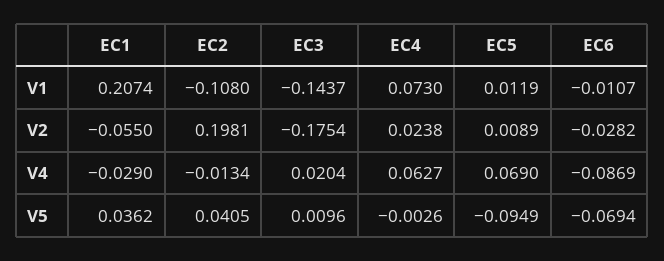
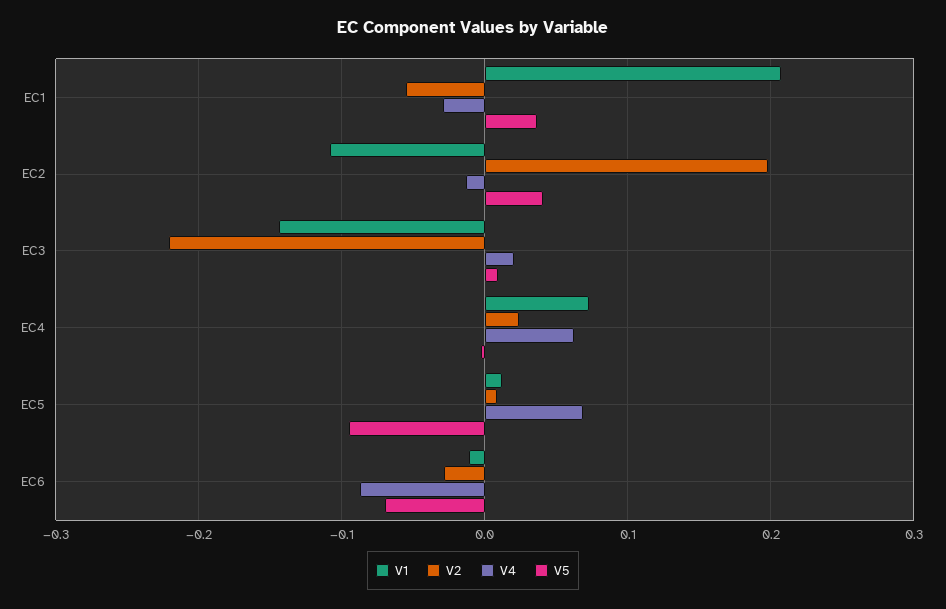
  {
    "V1": {
      "EC1": 0.2074,
      "EC2": -0.108,
      "EC3": -0.1437,
      "EC4": 0.073,
      "EC5": 0.0119,
      "EC6": -0.0107
    },
    "V2": {
      "EC1": -0.055,
      "EC2": 0.1981,
-     "EC3": -0.1754,
+     "EC3": -0.22,
      "EC4": 0.0238,
      "EC5": 0.0089,
      "EC6": -0.0282
    },
    "V4": {
      "EC1": -0.029,
      "EC2": -0.0134,
      "EC3": 0.0204,
      "EC4": 0.0627,
      "EC5": 0.069,
      "EC6": -0.0869
    },
    "V5": {
      "EC1": 0.0362,
      "EC2": 0.0405,
      "EC3": 0.0096,
      "EC4": -0.0026,
      "EC5": -0.0949,
      "EC6": -0.0694
    }
  }

